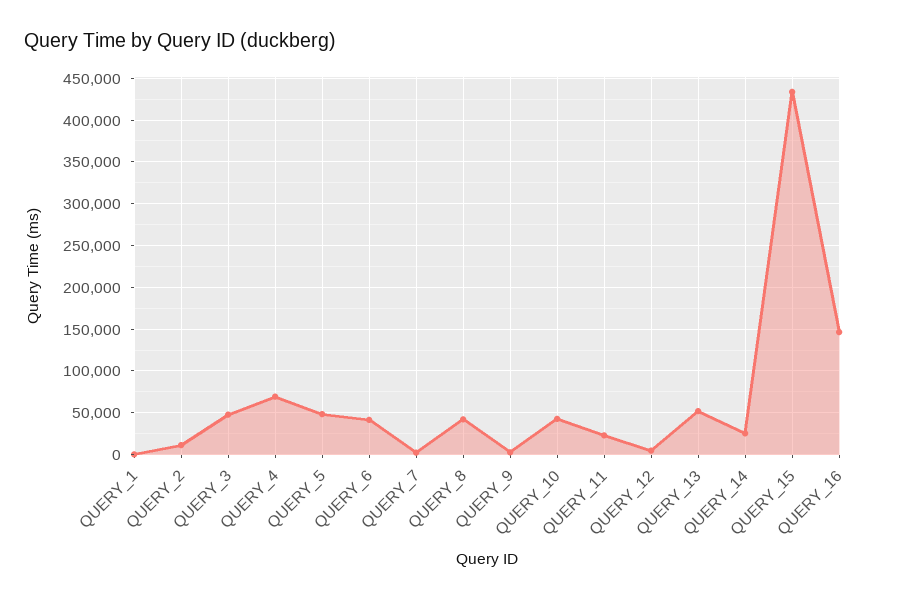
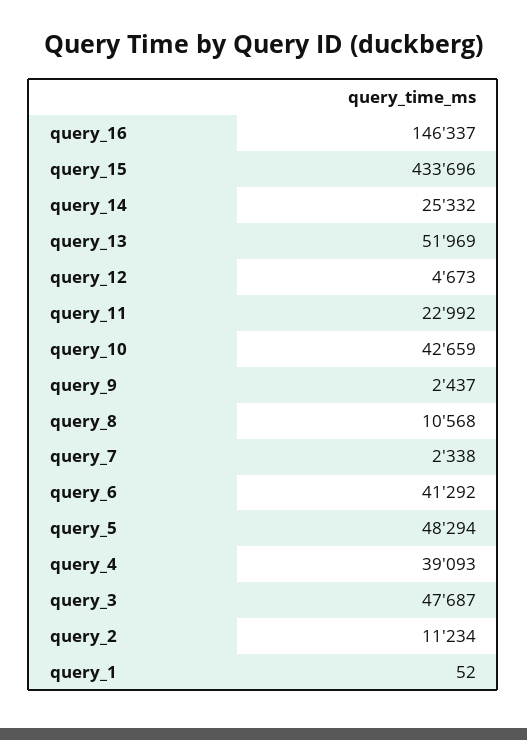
  {
    "QUERY_1": 52,
    "QUERY_2": 11234,
    "QUERY_3": 47687,
-   "QUERY_4": 70000,
+   "QUERY_4": 39093,
    "QUERY_5": 48294,
    "QUERY_6": 41292,
    "QUERY_7": 2338,
-   "QUERY_8": 40000,
+   "QUERY_8": 10568,
    "QUERY_9": 2437,
    "QUERY_10": 42659,
    "QUERY_11": 22992,
    "QUERY_12": 4673,
    "QUERY_13": 51969,
    "QUERY_14": 25332,
    "QUERY_15": 433696,
    "QUERY_16": 146337
  }

